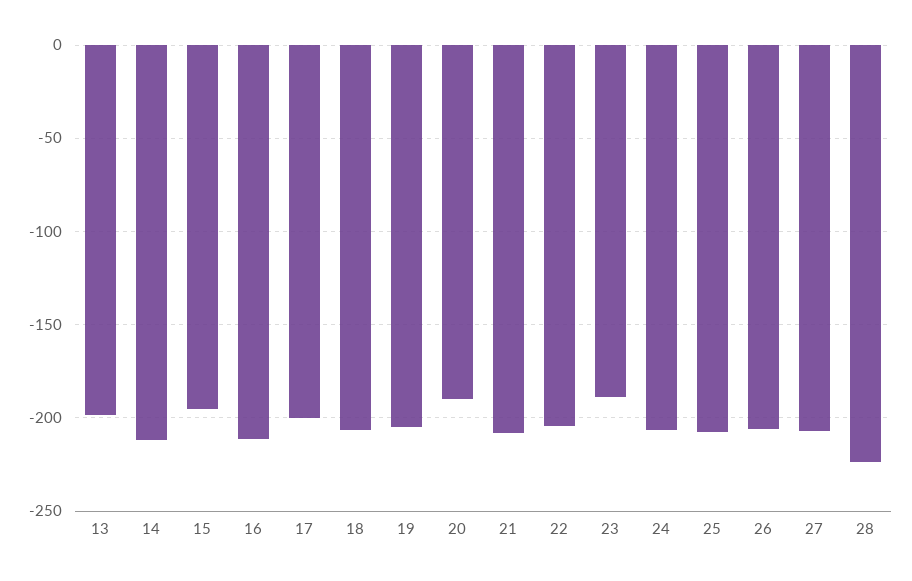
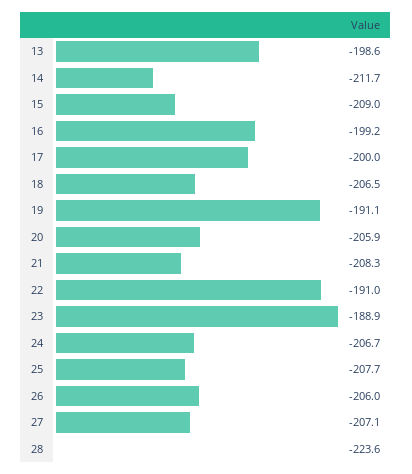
  {
    "13": -198.6,
    "14": -211.7,
-   "15": -195,
+   "15": -209,
-   "16": -210,
+   "16": -199.2,
    "17": -200,
    "18": -206.5,
-   "19": -205,
+   "19": -191.1,
-   "20": -190,
+   "20": -205.9,
    "21": -208.3,
-   "22": -205,
+   "22": -191,
    "23": -188.9,
    "24": -206.7,
    "25": -207.7,
    "26": -206,
    "27": -207.1,
    "28": -223.6
  }

